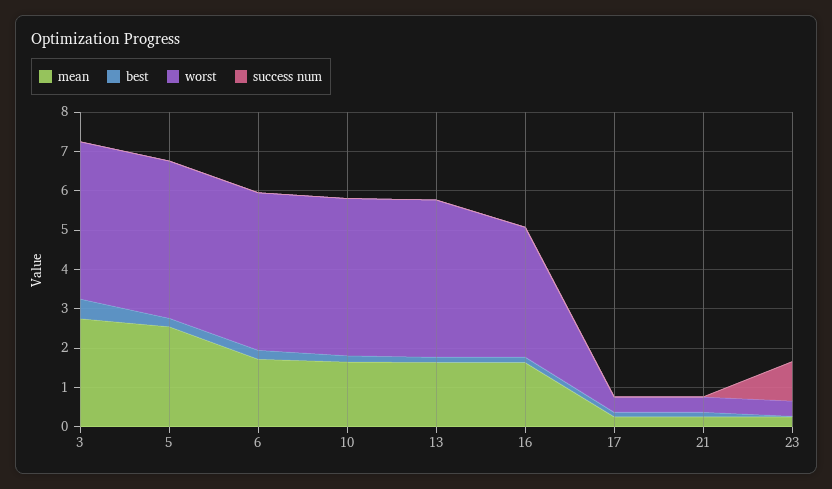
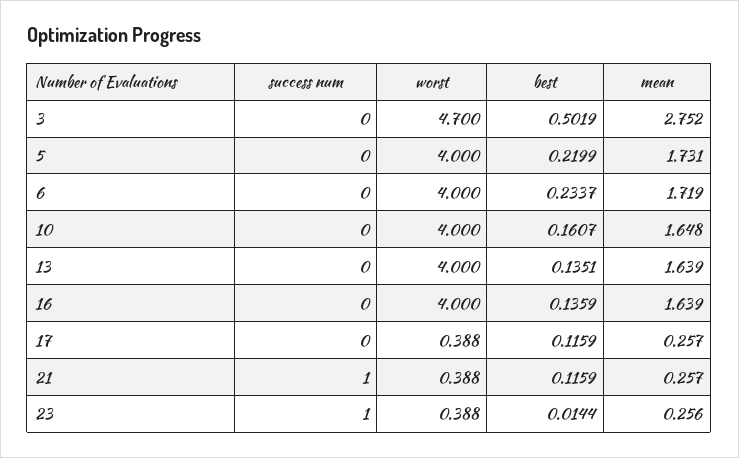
  {
    "mean": {
      "3": 2.752,
-     "5": 2.5,
+     "5": 1.731,
      "6": 1.719,
      "10": 1.648,
      "13": 1.639,
      "16": 1.639,
      "17": 0.257,
      "21": 0.257,
      "23": 0.256
    },
    "best": {
      "3": 0.5019,
      "5": 0.2199,
      "6": 0.2337,
      "10": 0.1607,
      "13": 0.1351,
      "16": 0.1359,
      "17": 0.1159,
      "21": 0.1159,
      "23": 0.0144
    },
    "worst": {
-     "3": 4,
+     "3": 4.7,
      "5": 4,
      "6": 4,
      "10": 4,
      "13": 4,
-     "16": 3.25,
+     "16": 4,
      "17": 0.388,
      "21": 0.388,
      "23": 0.388
    },
    "success num": {
      "3": 0,
      "5": 0,
      "6": 0,
      "10": 0,
      "13": 0,
      "16": 0,
      "17": 0,
-     "21": 0,
+     "21": 1,
      "23": 1
    }
  }

